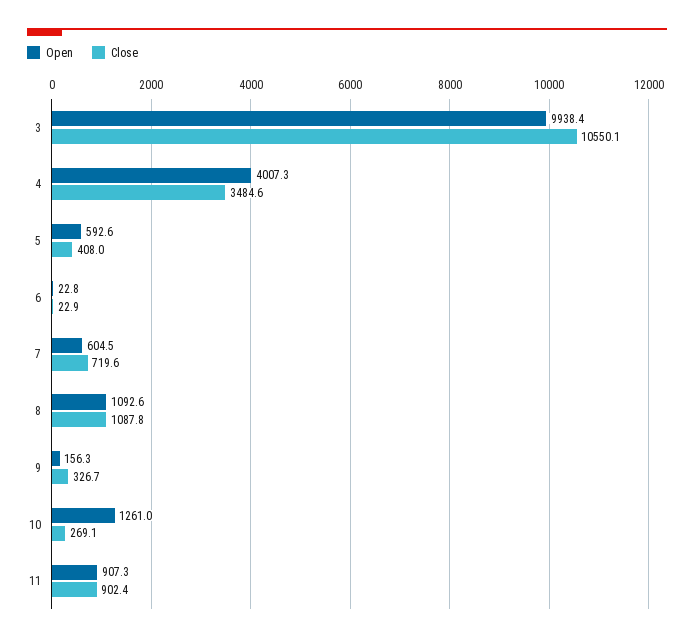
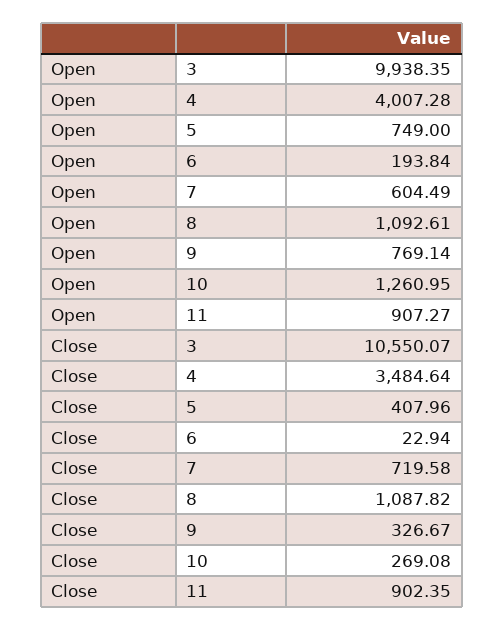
  {
    "Open": {
      "3": 9938.35,
      "4": 4007.28,
-     "5": 592.6,
+     "5": 749,
-     "6": 22.8,
+     "6": 193.84,
      "7": 604.49,
      "8": 1092.61,
-     "9": 156.3,
+     "9": 769.14,
      "10": 1260.95,
      "11": 907.27
    },
    "Close": {
      "3": 10550.07,
      "4": 3484.64,
      "5": 407.96,
      "6": 22.94,
      "7": 719.58,
      "8": 1087.82,
      "9": 326.67,
      "10": 269.08,
      "11": 902.35
    }
  }

